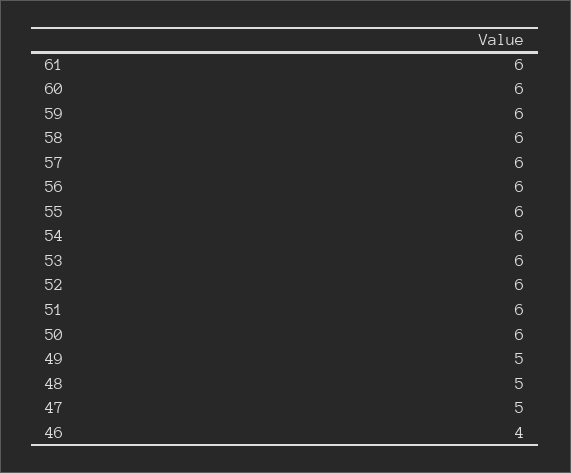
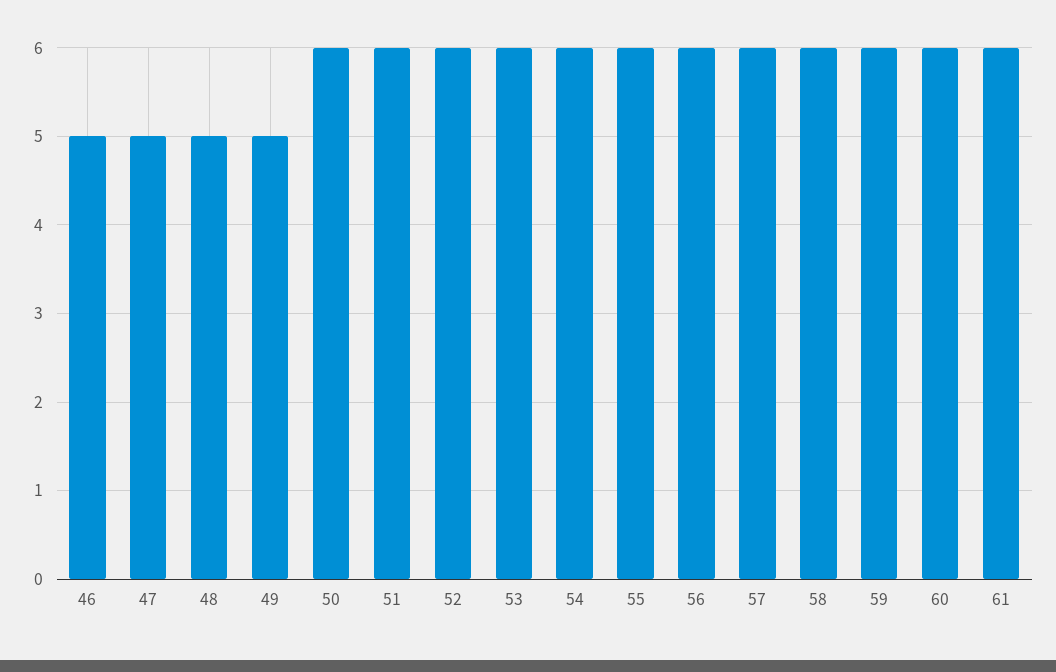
  {
    "61": 6,
    "60": 6,
    "59": 6,
    "58": 6,
    "57": 6,
    "56": 6,
    "55": 6,
    "54": 6,
    "53": 6,
    "52": 6,
    "51": 6,
    "50": 6,
    "49": 5,
    "48": 5,
    "47": 5,
-   "46": 4
+   "46": 5
  }

